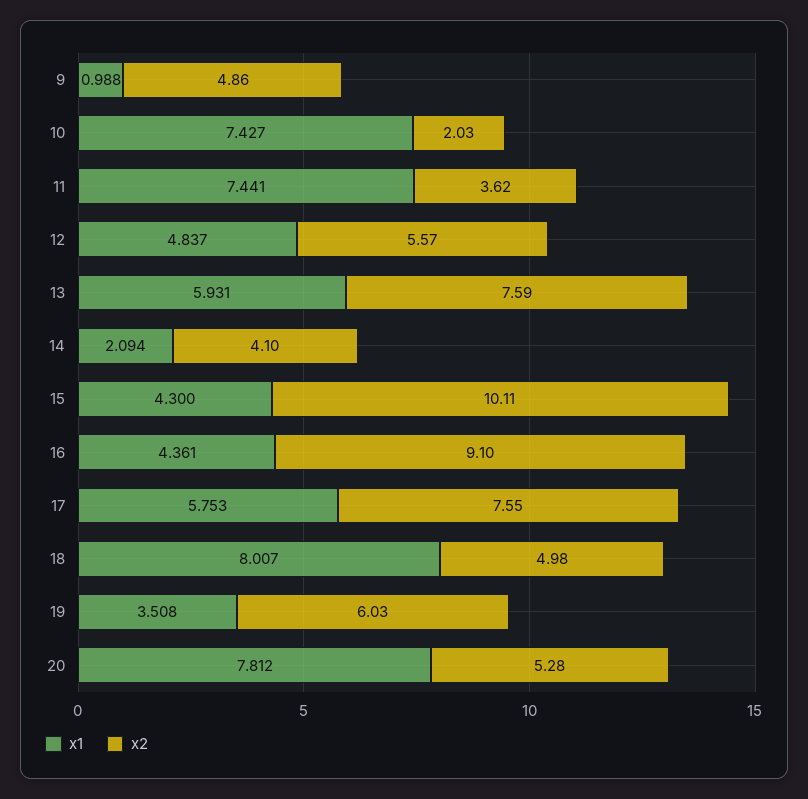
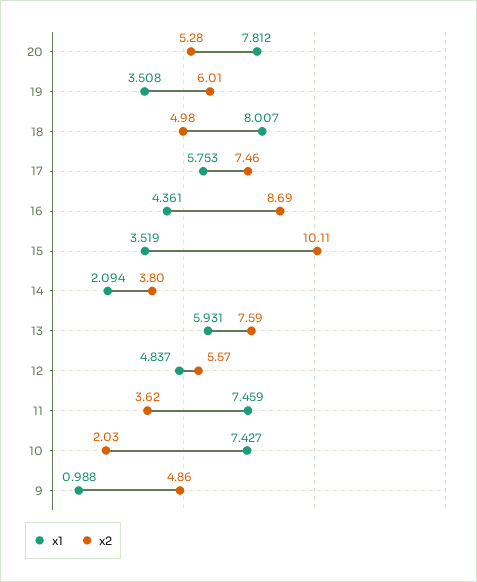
  {
    "x1": {
      "9": 0.988,
      "10": 7.427,
-     "11": 7.441,
+     "11": 7.459,
      "12": 4.837,
      "13": 5.931,
      "14": 2.094,
-     "15": 4.3,
+     "15": 3.519,
      "16": 4.361,
      "17": 5.753,
      "18": 8.007,
      "19": 3.508,
      "20": 7.812
    },
    "x2": {
      "9": 4.86,
      "10": 2.03,
      "11": 3.62,
      "12": 5.57,
      "13": 7.59,
-     "14": 4.1,
+     "14": 3.8,
      "15": 10.11,
-     "16": 9.1,
+     "16": 8.69,
-     "17": 7.55,
+     "17": 7.46,
      "18": 4.98,
-     "19": 6.03,
+     "19": 6.01,
      "20": 5.28
    }
  }

